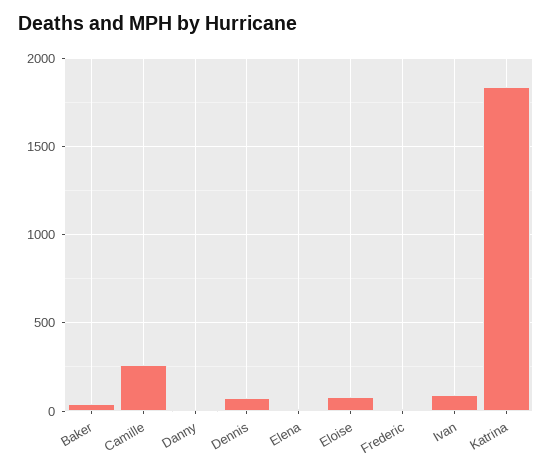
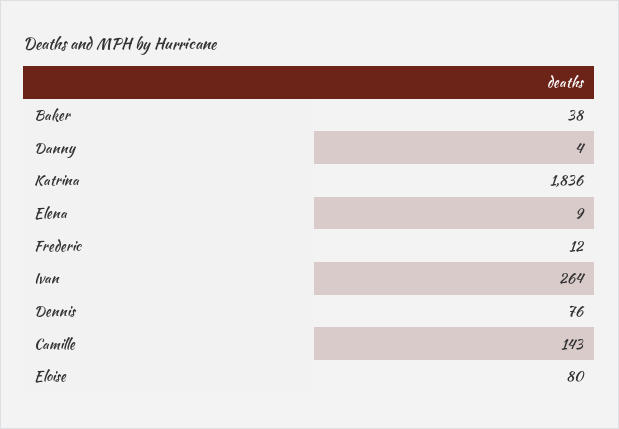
  {
    "Baker": 38,
-   "Camille": 250,
+   "Camille": 143,
    "Danny": 4,
    "Dennis": 76,
    "Elena": 9,
    "Eloise": 80,
    "Frederic": 12,
-   "Ivan": 100,
+   "Ivan": 264,
    "Katrina": 1836
  }

